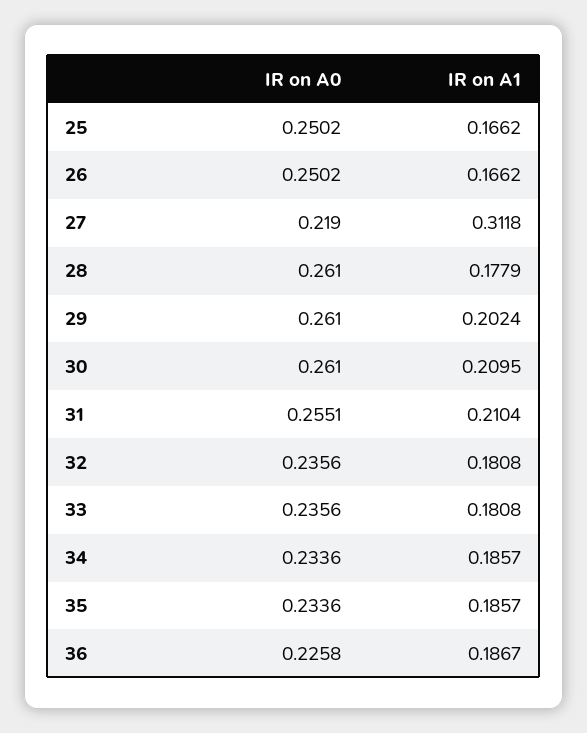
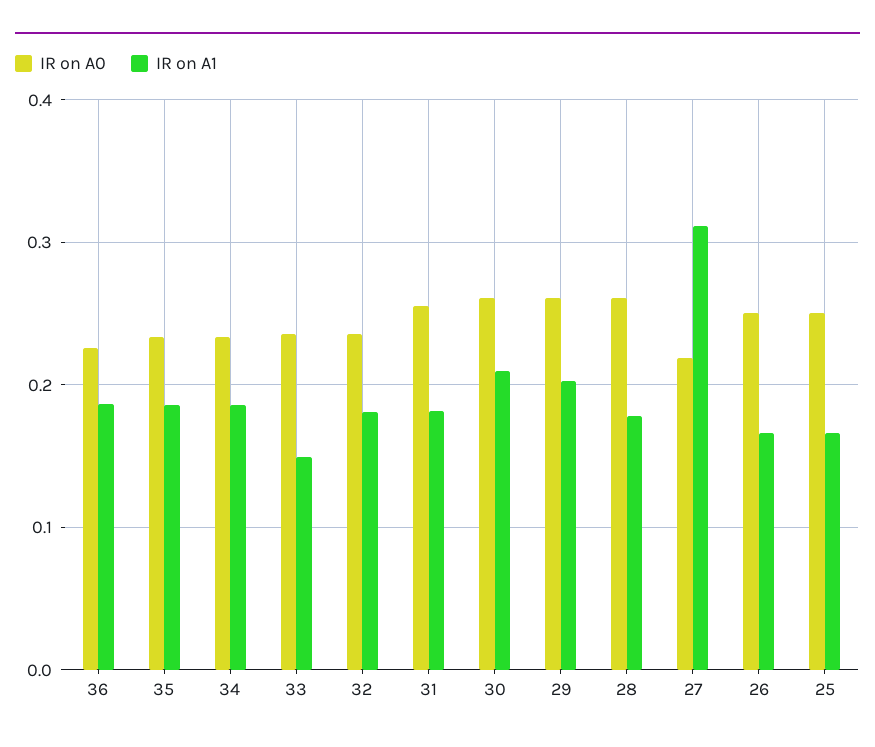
  {
    "IR on A0": {
      "25": 0.2502,
      "26": 0.2502,
      "27": 0.219,
      "28": 0.261,
      "29": 0.261,
      "30": 0.261,
      "31": 0.2551,
      "32": 0.2356,
      "33": 0.2356,
      "34": 0.2336,
      "35": 0.2336,
      "36": 0.2258
    },
    "IR on A1": {
      "25": 0.1662,
      "26": 0.1662,
      "27": 0.3118,
      "28": 0.1779,
      "29": 0.2024,
      "30": 0.2095,
-     "31": 0.2104,
+     "31": 0.18,
      "32": 0.1808,
-     "33": 0.1808,
+     "33": 0.15,
      "34": 0.1857,
      "35": 0.1857,
      "36": 0.1867
    }
  }

